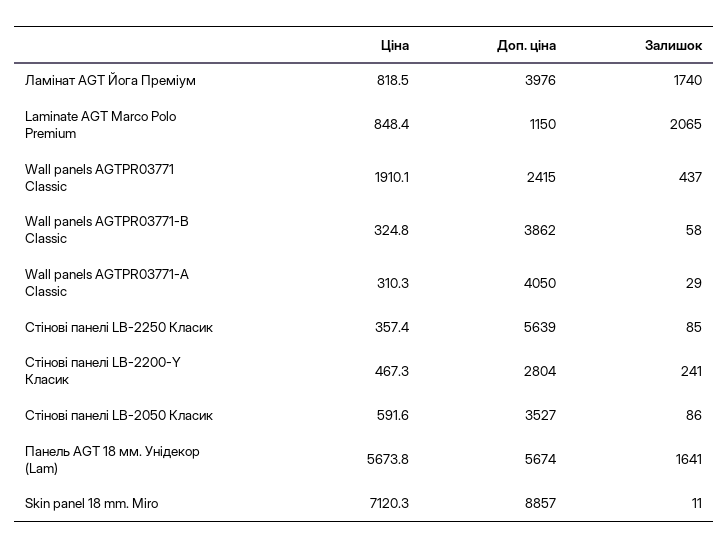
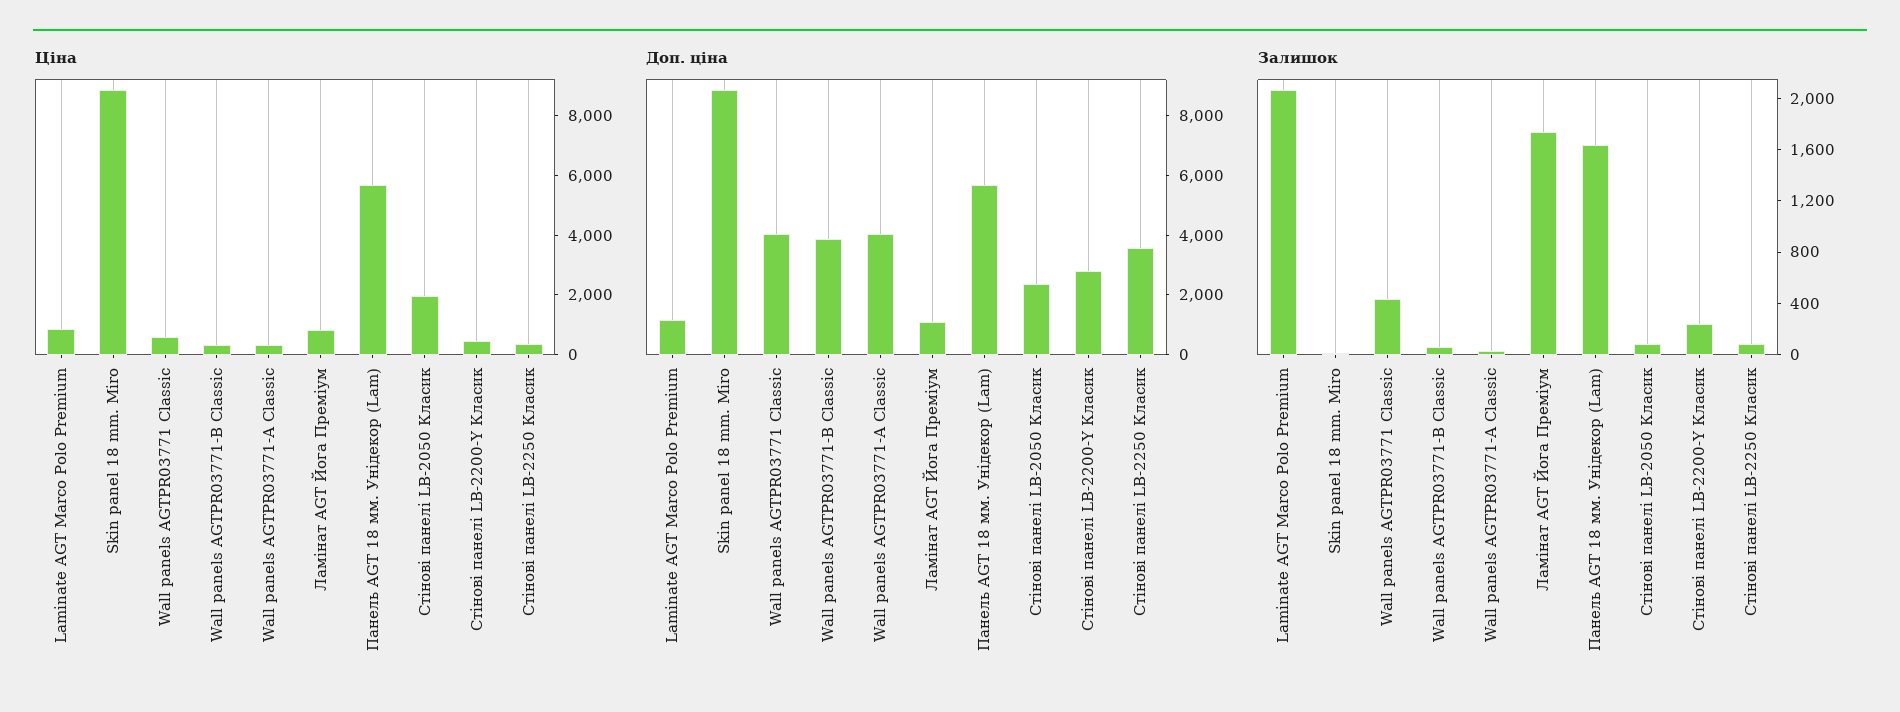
  {
    "Ціна": {
      "Ламінат AGT Йога Преміум": 818.5,
      "Laminate AGT Marco Polo Premium": 848.4,
-     "Wall panels AGTPR03771 Classic": 1910.1,
+     "Wall panels AGTPR03771 Classic": 500,
      "Wall panels AGTPR03771-B Classic": 324.8,
      "Wall panels AGTPR03771-А Classic": 310.3,
      "Стінові панелі LB-2250 Класик": 357.4,
      "Стінові панелі LB-2200-Y Класик": 467.3,
-     "Стінові панелі LB-2050 Класик": 591.6,
+     "Стінові панелі LB-2050 Класик": 2000,
      "Панель AGT 18 мм. Унідекор (Lam)": 5673.8,
-     "Skin panel 18 mm. Miro": 7120.3
+     "Skin panel 18 mm. Miro": 9000
    },
    "Доп. ціна": {
-     "Ламінат AGT Йога Преміум": 3976,
+     "Ламінат AGT Йога Преміум": 1000,
      "Laminate AGT Marco Polo Premium": 1150,
-     "Wall panels AGTPR03771 Classic": 2415,
+     "Wall panels AGTPR03771 Classic": 4000,
      "Wall panels AGTPR03771-B Classic": 3862,
      "Wall panels AGTPR03771-А Classic": 4050,
-     "Стінові панелі LB-2250 Класик": 5639,
+     "Стінові панелі LB-2250 Класик": 3500,
      "Стінові панелі LB-2200-Y Класик": 2804,
-     "Стінові панелі LB-2050 Класик": 3527,
+     "Стінові панелі LB-2050 Класик": 2500,
      "Панель AGT 18 мм. Унідекор (Lam)": 5674,
      "Skin panel 18 mm. Miro": 8857
    },
    "Залишок": {
      "Ламінат AGT Йога Преміум": 1740,
      "Laminate AGT Marco Polo Premium": 2065,
      "Wall panels AGTPR03771 Classic": 437,
      "Wall panels AGTPR03771-B Classic": 58,
      "Wall panels AGTPR03771-А Classic": 29,
      "Стінові панелі LB-2250 Класик": 85,
      "Стінові панелі LB-2200-Y Класик": 241,
      "Стінові панелі LB-2050 Класик": 86,
      "Панель AGT 18 мм. Унідекор (Lam)": 1641,
      "Skin panel 18 mm. Miro": 11
    }
  }

